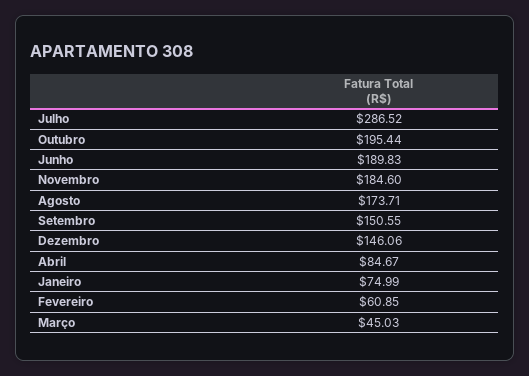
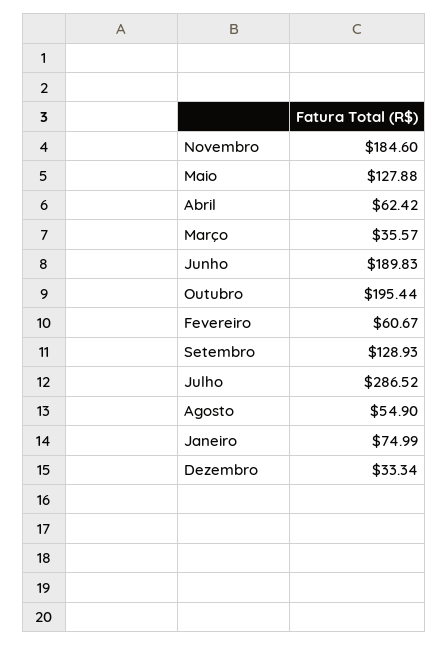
  {
    "Julho": 286.52,
    "Outubro": 195.44,
    "Junho": 189.83,
    "Novembro": 184.6,
-   "Agosto": 173.71,
+   "Agosto": 54.9,
-   "Setembro": 150.55,
+   "Setembro": 128.93,
-   "Dezembro": 146.06,
+   "Dezembro": 33.34,
-   "Abril": 84.67,
+   "Abril": 62.42,
    "Janeiro": 74.99,
-   "Fevereiro": 60.85,
+   "Fevereiro": 60.67,
-   "Março": 45.03
+   "Março": 35.57,
+   "Maio": 127.88
  }

